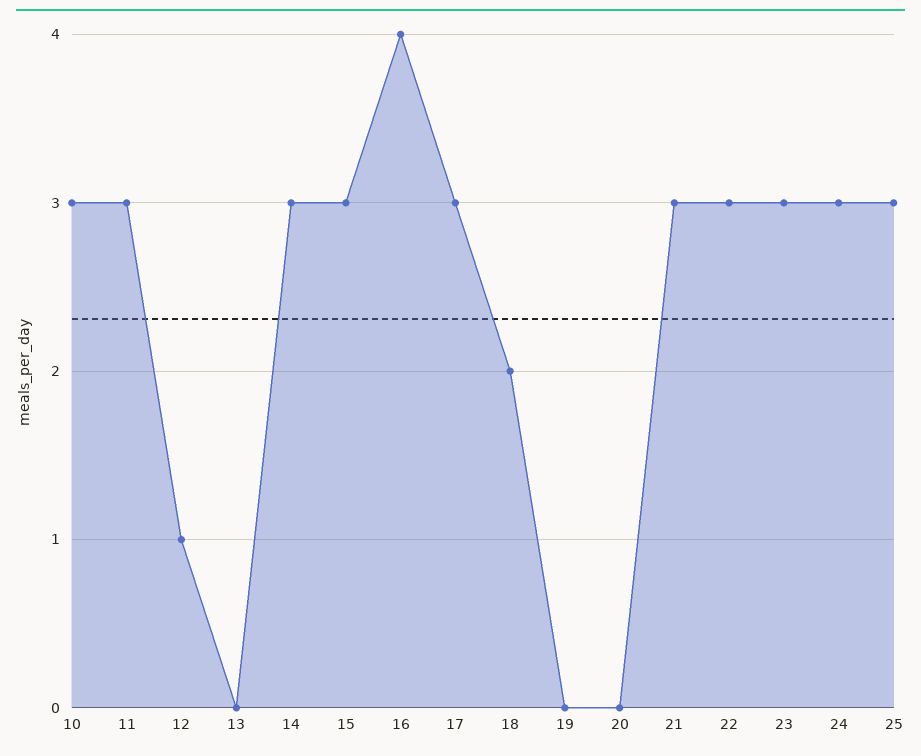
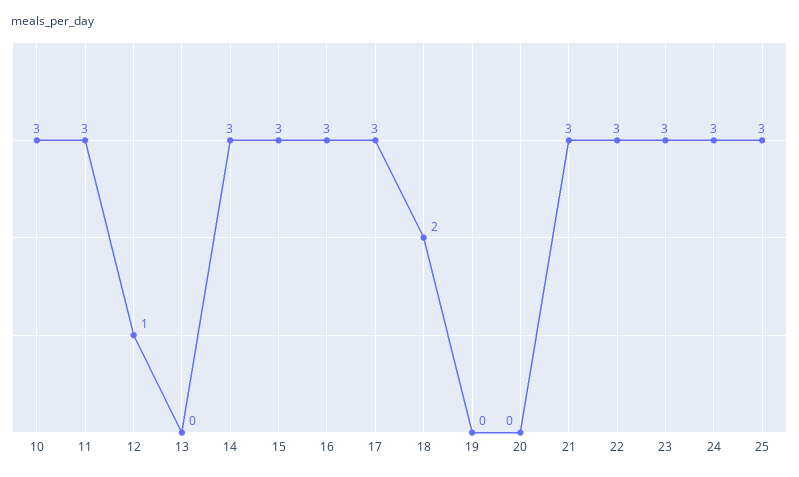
  {
    "10": 3,
    "11": 3,
    "12": 1,
    "13": 0,
    "14": 3,
    "15": 3,
-   "16": 4,
+   "16": 3,
    "17": 3,
    "18": 2,
    "19": 0,
    "20": 0,
    "21": 3,
    "22": 3,
    "23": 3,
    "24": 3,
    "25": 3
  }

